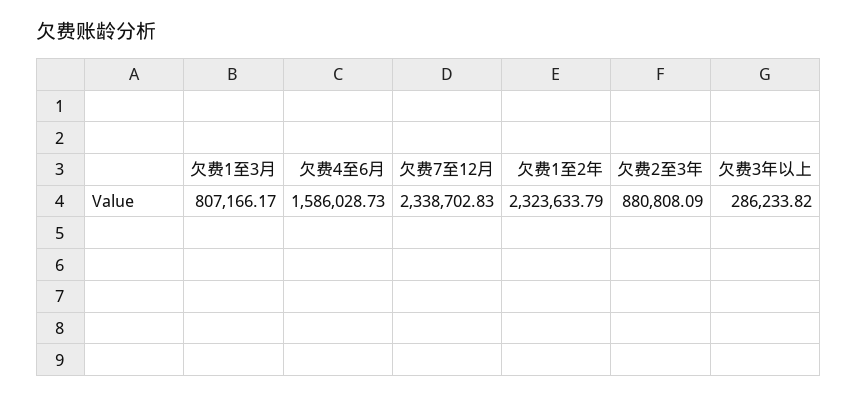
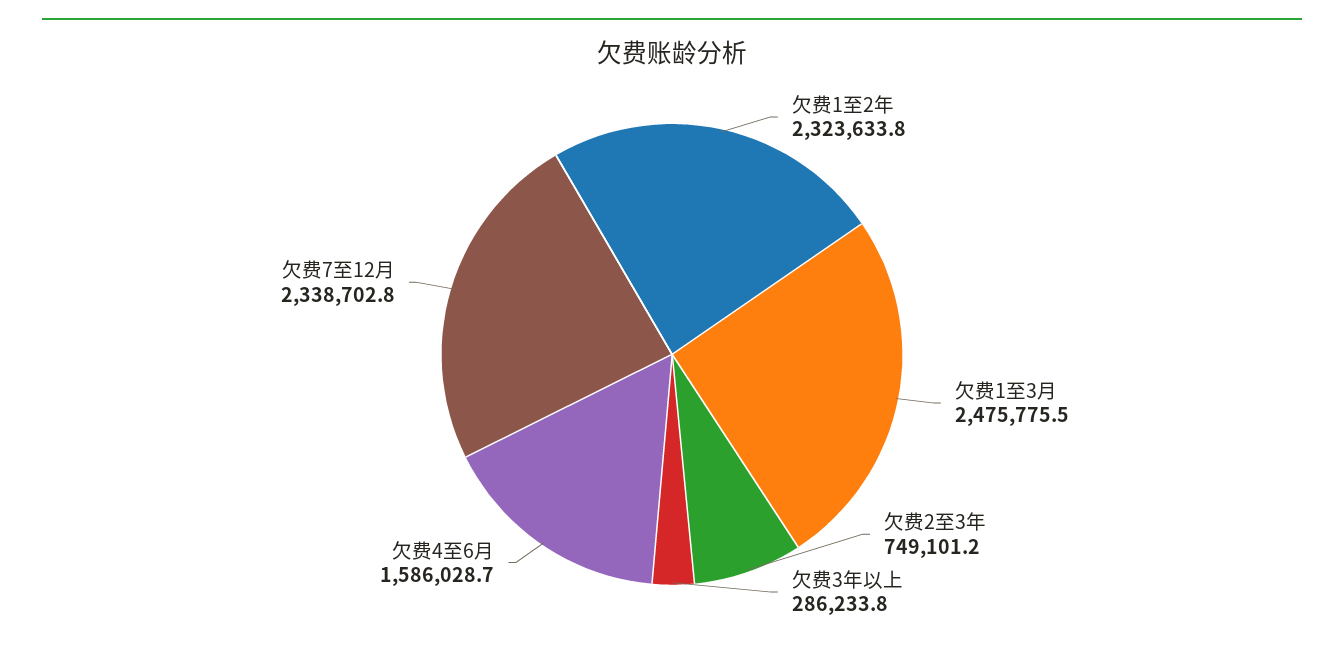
  {
-   "欠费1至3月": 807166.17,
+   "欠费1至3月": 2475775.5,
    "欠费4至6月": 1586028.73,
    "欠费7至12月": 2338702.83,
    "欠费1至2年": 2323633.79,
-   "欠费2至3年": 880808.09,
+   "欠费2至3年": 749101.2,
    "欠费3年以上": 286233.82
  }

